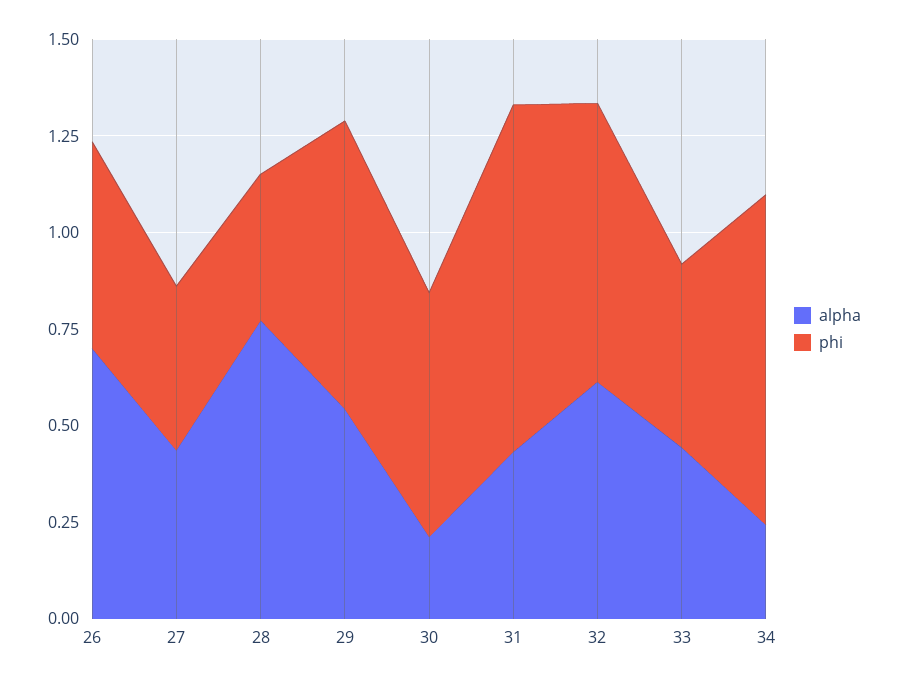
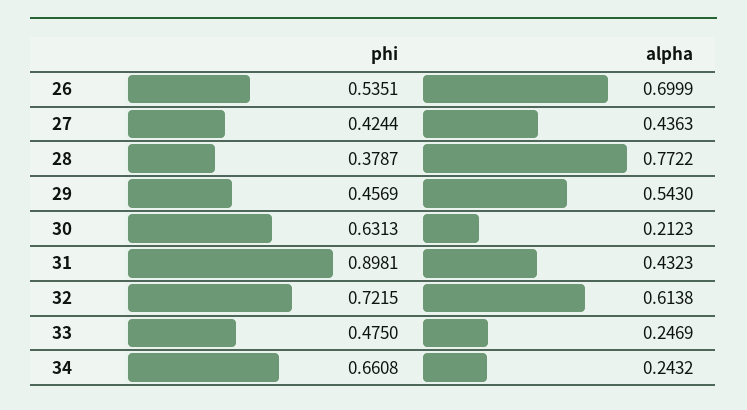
  {
    "alpha": {
      "26": 0.6999,
      "27": 0.4363,
      "28": 0.7722,
      "29": 0.543,
      "30": 0.2123,
      "31": 0.4323,
      "32": 0.6138,
-     "33": 0.45,
+     "33": 0.2469,
      "34": 0.2432
    },
    "phi": {
      "26": 0.5351,
      "27": 0.4244,
      "28": 0.3787,
-     "29": 0.75,
+     "29": 0.4569,
      "30": 0.6313,
      "31": 0.8981,
      "32": 0.7215,
      "33": 0.475,
-     "34": 0.85
+     "34": 0.6608
    }
  }

